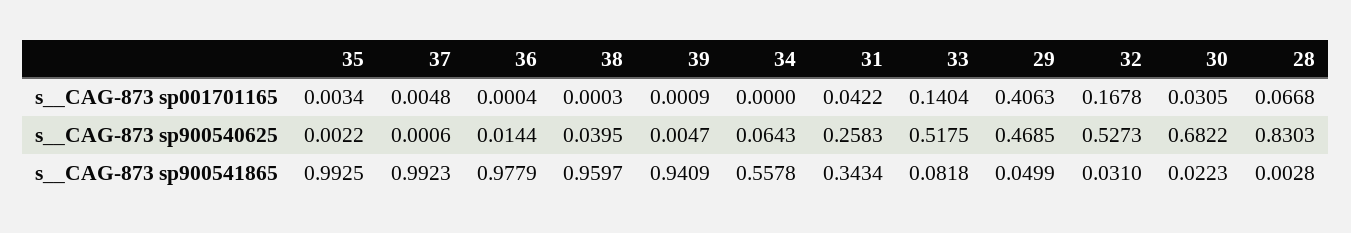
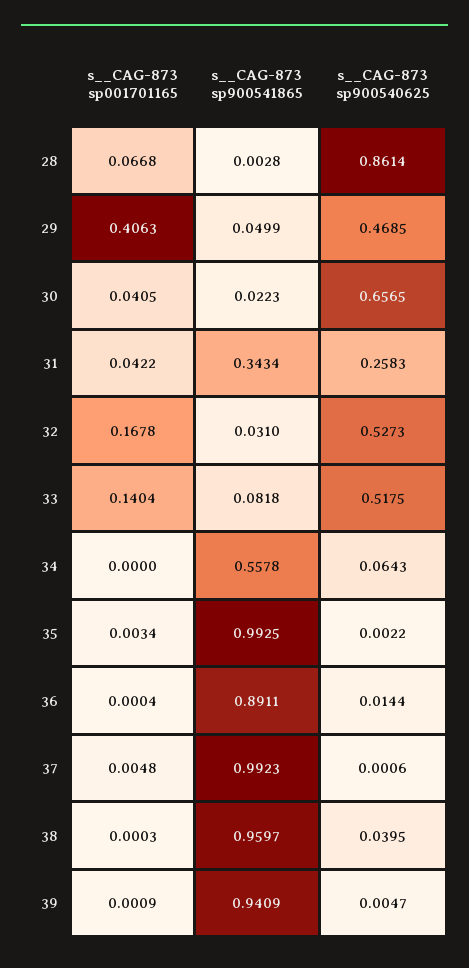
  {
    "35": {
      "s__CAG-873 sp001701165": 0.0034,
      "s__CAG-873 sp900540625": 0.0022,
      "s__CAG-873 sp900541865": 0.9925
    },
    "37": {
      "s__CAG-873 sp001701165": 0.0048,
      "s__CAG-873 sp900540625": 0.0006,
      "s__CAG-873 sp900541865": 0.9923
    },
    "36": {
      "s__CAG-873 sp001701165": 0.0004,
      "s__CAG-873 sp900540625": 0.0144,
-     "s__CAG-873 sp900541865": 0.9779
+     "s__CAG-873 sp900541865": 0.8911
    },
    "38": {
      "s__CAG-873 sp001701165": 0.0003,
      "s__CAG-873 sp900540625": 0.0395,
      "s__CAG-873 sp900541865": 0.9597
    },
    "39": {
      "s__CAG-873 sp001701165": 0.0009,
      "s__CAG-873 sp900540625": 0.0047,
      "s__CAG-873 sp900541865": 0.9409
    },
    "34": {
      "s__CAG-873 sp001701165": 0,
      "s__CAG-873 sp900540625": 0.0643,
      "s__CAG-873 sp900541865": 0.5578
    },
    "31": {
      "s__CAG-873 sp001701165": 0.0422,
      "s__CAG-873 sp900540625": 0.2583,
      "s__CAG-873 sp900541865": 0.3434
    },
    "33": {
      "s__CAG-873 sp001701165": 0.1404,
      "s__CAG-873 sp900540625": 0.5175,
      "s__CAG-873 sp900541865": 0.0818
    },
    "29": {
      "s__CAG-873 sp001701165": 0.4063,
      "s__CAG-873 sp900540625": 0.4685,
      "s__CAG-873 sp900541865": 0.0499
    },
    "32": {
      "s__CAG-873 sp001701165": 0.1678,
      "s__CAG-873 sp900540625": 0.5273,
      "s__CAG-873 sp900541865": 0.031
    },
    "30": {
-     "s__CAG-873 sp001701165": 0.0305,
+     "s__CAG-873 sp001701165": 0.0405,
-     "s__CAG-873 sp900540625": 0.6822,
+     "s__CAG-873 sp900540625": 0.6565,
      "s__CAG-873 sp900541865": 0.0223
    },
    "28": {
      "s__CAG-873 sp001701165": 0.0668,
-     "s__CAG-873 sp900540625": 0.8303,
+     "s__CAG-873 sp900540625": 0.8614,
      "s__CAG-873 sp900541865": 0.0028
    }
  }

